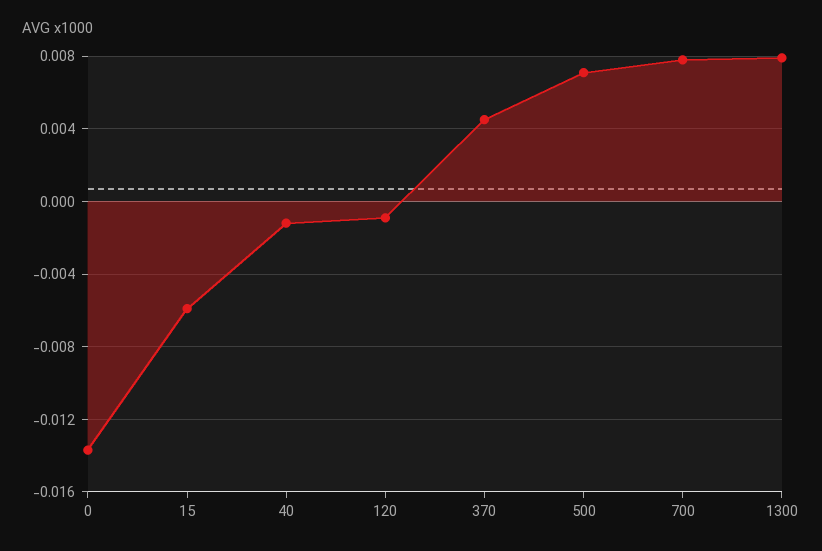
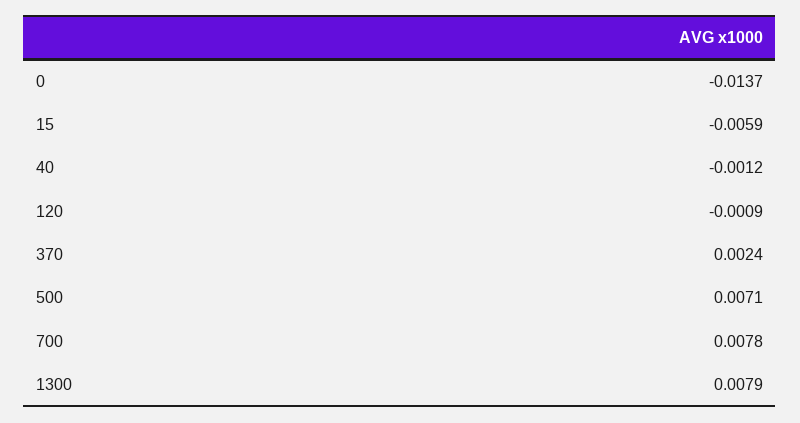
  {
    "0": -0.0137,
    "15": -0.0059,
    "40": -0.0012,
    "120": -0.0009,
-   "370": 0.0045,
+   "370": 0.0024,
    "500": 0.0071,
    "700": 0.0078,
    "1300": 0.0079
  }

